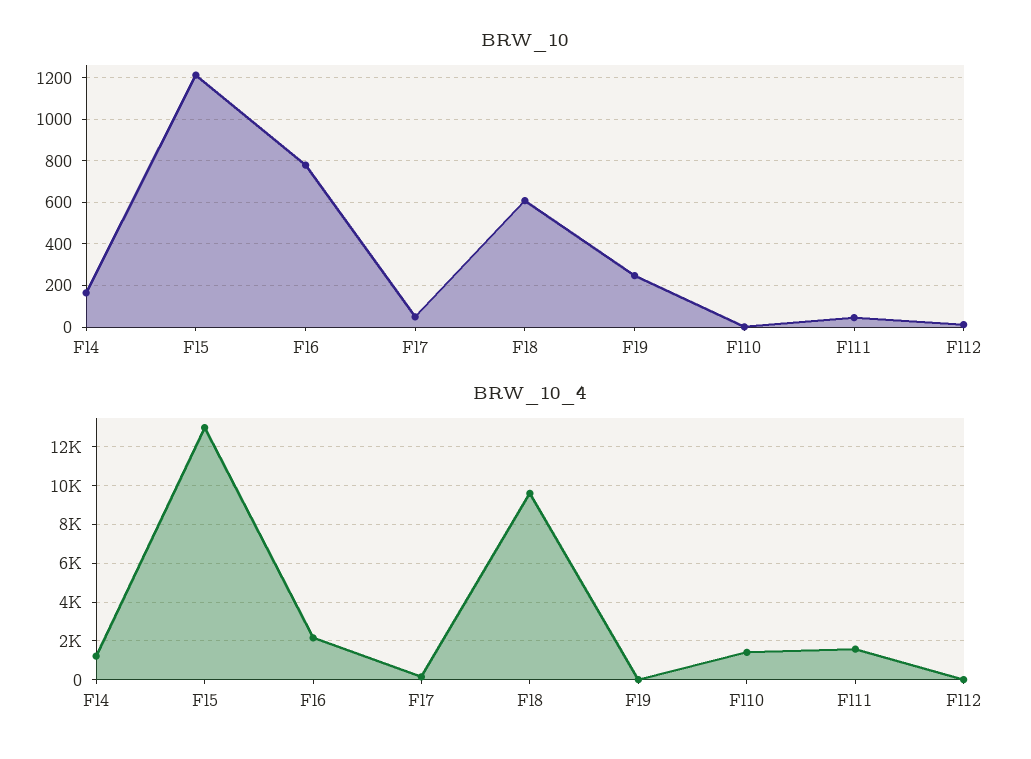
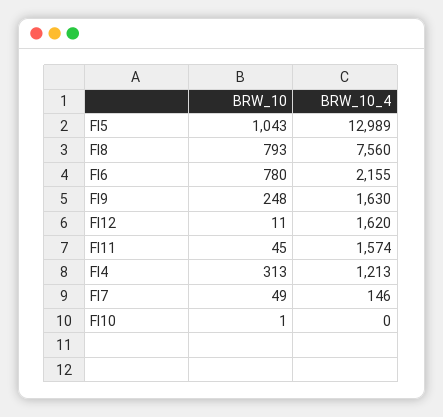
  {
    "BRW_10": {
-     "Fl4": 150,
+     "Fl4": 313,
-     "Fl5": 1200,
+     "Fl5": 1043,
      "Fl6": 780,
      "Fl7": 49,
-     "Fl8": 600,
+     "Fl8": 793,
      "Fl9": 248,
      "Fl10": 1,
      "Fl11": 45,
      "Fl12": 11
    },
    "BRW_10_4": {
      "Fl4": 1213,
      "Fl5": 12989,
      "Fl6": 2155,
      "Fl7": 146,
-     "Fl8": 9500,
+     "Fl8": 7560,
-     "Fl9": 0,
+     "Fl9": 1630,
-     "Fl10": 1500,
+     "Fl10": 0,
      "Fl11": 1574,
-     "Fl12": 0
+     "Fl12": 1620
    }
  }

